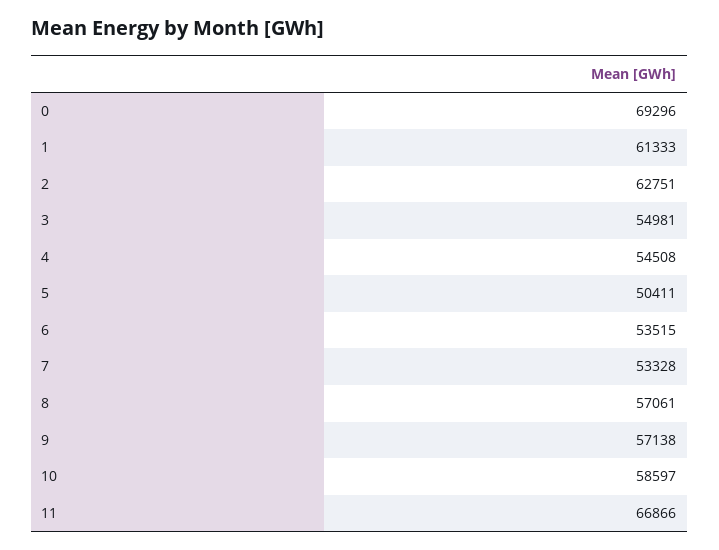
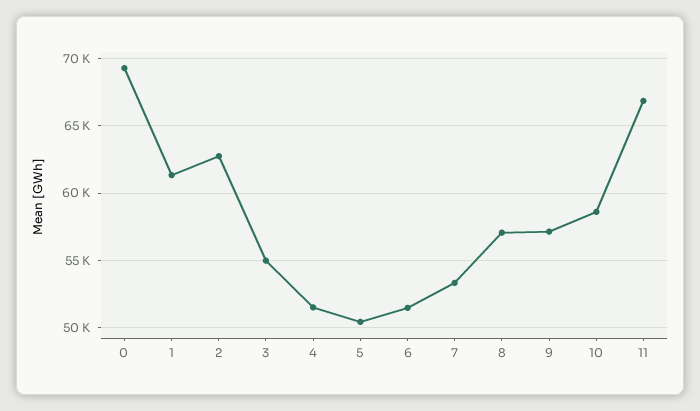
  {
    "0": 69296,
    "1": 61333,
    "2": 62751,
    "3": 54981,
-   "4": 54508,
+   "4": 51500,
    "5": 50411,
-   "6": 53515,
+   "6": 51500,
    "7": 53328,
    "8": 57061,
    "9": 57138,
    "10": 58597,
    "11": 66866
  }

